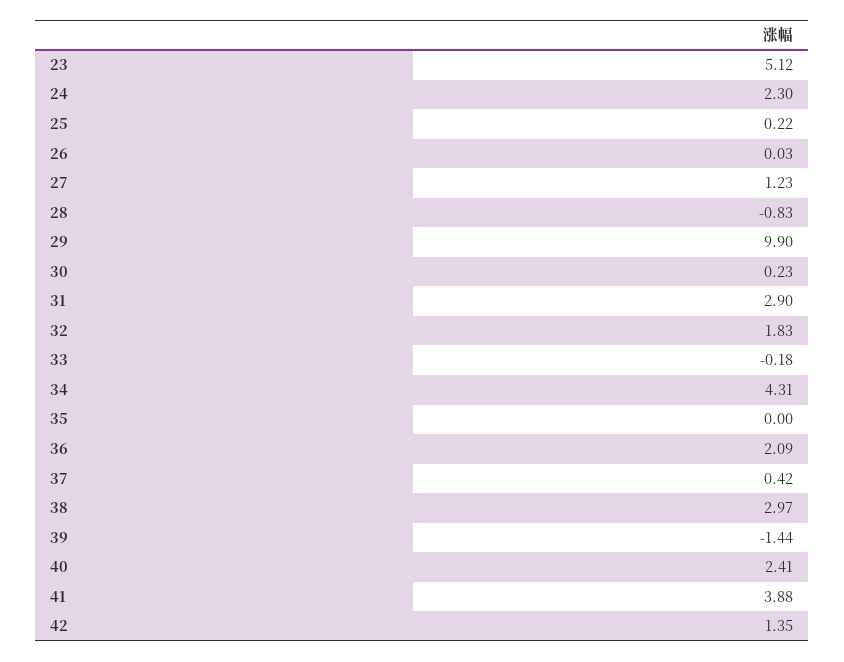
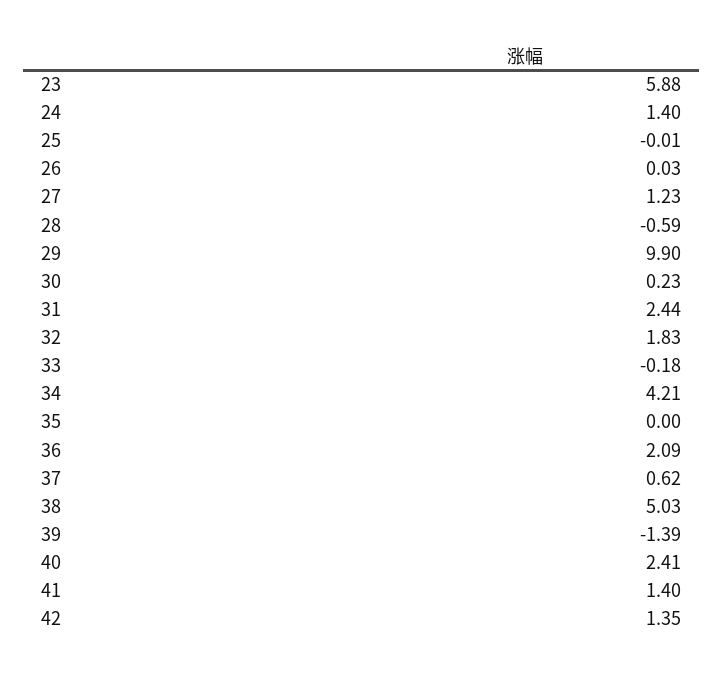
  {
-   "23": 5.12,
+   "23": 5.88,
-   "24": 2.3,
+   "24": 1.4,
-   "25": 0.22,
+   "25": -0.01,
    "26": 0.03,
    "27": 1.23,
-   "28": -0.83,
+   "28": -0.59,
    "29": 9.9,
    "30": 0.23,
-   "31": 2.9,
+   "31": 2.44,
    "32": 1.83,
    "33": -0.18,
-   "34": 4.31,
+   "34": 4.21,
    "35": 0,
    "36": 2.09,
-   "37": 0.42,
+   "37": 0.62,
-   "38": 2.97,
+   "38": 5.03,
-   "39": -1.44,
+   "39": -1.39,
    "40": 2.41,
-   "41": 3.88,
+   "41": 1.4,
    "42": 1.35
  }

